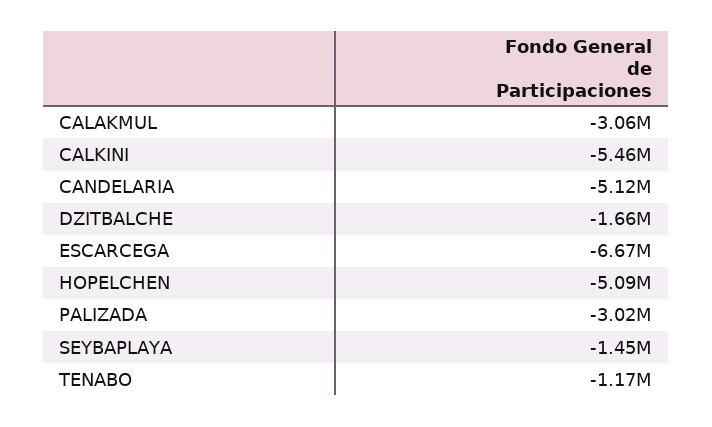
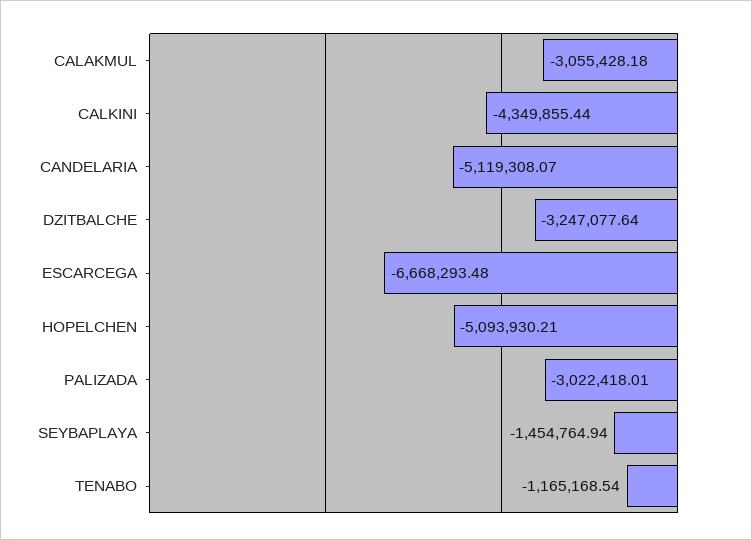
  {
    "CALAKMUL": -3055428.18,
-   "CALKINI": -5460000,
+   "CALKINI": -4349855.44,
    "CANDELARIA": -5119308.07,
-   "DZITBALCHE": -1660000,
+   "DZITBALCHE": -3247077.64,
    "ESCARCEGA": -6668293.48,
    "HOPELCHEN": -5093930.21,
    "PALIZADA": -3022418.01,
    "SEYBAPLAYA": -1454764.94,
    "TENABO": -1165168.54
  }

